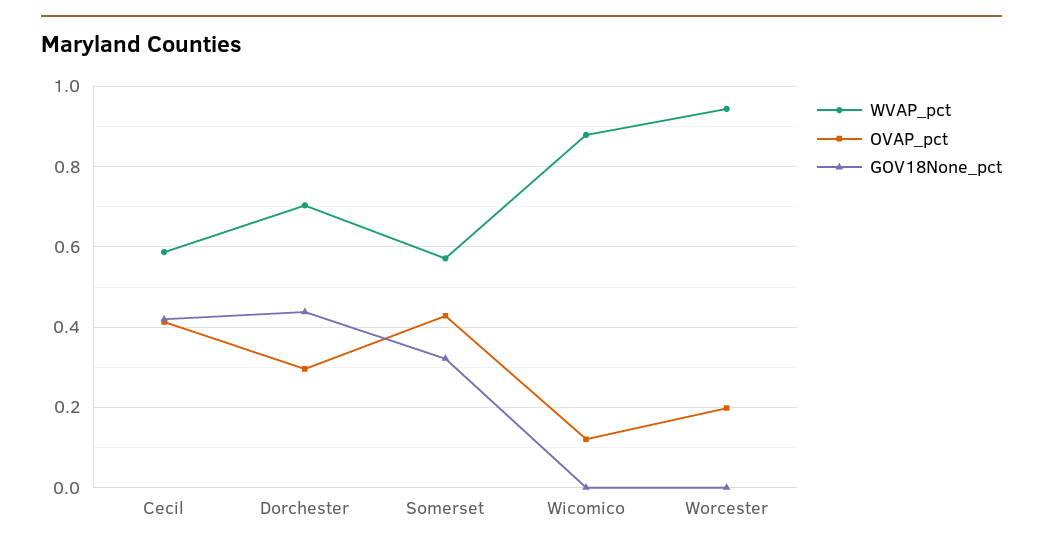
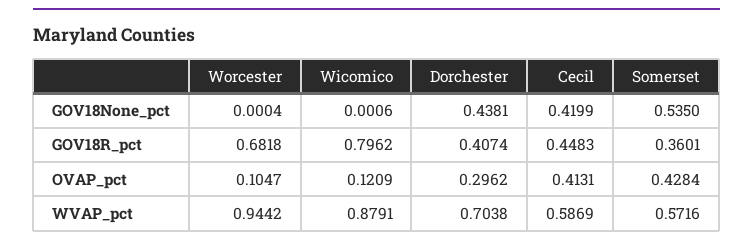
  {
    "WVAP_pct": {
      "Cecil": 0.5869,
      "Dorchester": 0.7038,
      "Somerset": 0.5716,
      "Wicomico": 0.8791,
      "Worcester": 0.9442
    },
    "OVAP_pct": {
      "Cecil": 0.4131,
      "Dorchester": 0.2962,
      "Somerset": 0.4284,
      "Wicomico": 0.1209,
-     "Worcester": 0.2
+     "Worcester": 0.1047
    },
    "GOV18None_pct": {
      "Cecil": 0.4199,
      "Dorchester": 0.4381,
-     "Somerset": 0.32,
+     "Somerset": 0.535,
      "Wicomico": 0.0006,
      "Worcester": 0.0004
-   }
+   },
+   "GOV18R_pct": {
+     "Worcester": 0.6818,
+     "Wicomico": 0.7962,
+     "Dorchester": 0.4074,
+     "Cecil": 0.4483,
+     "Somerset": 0.3601
+   }
  }

